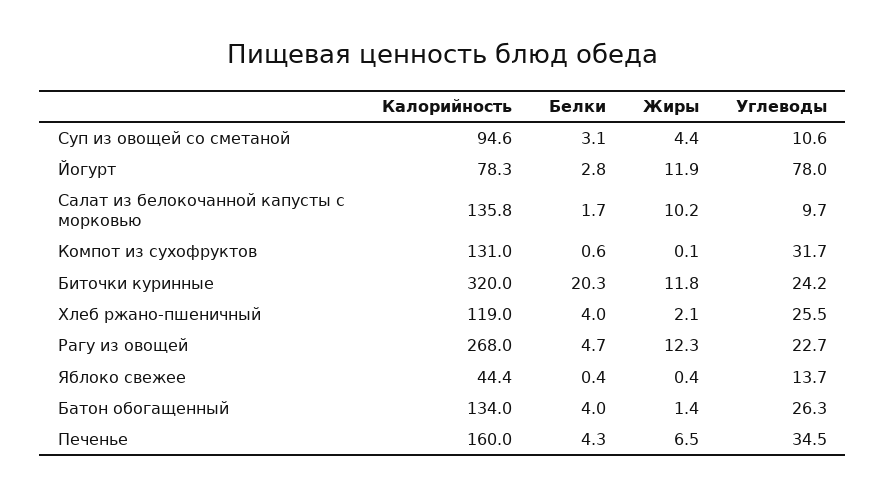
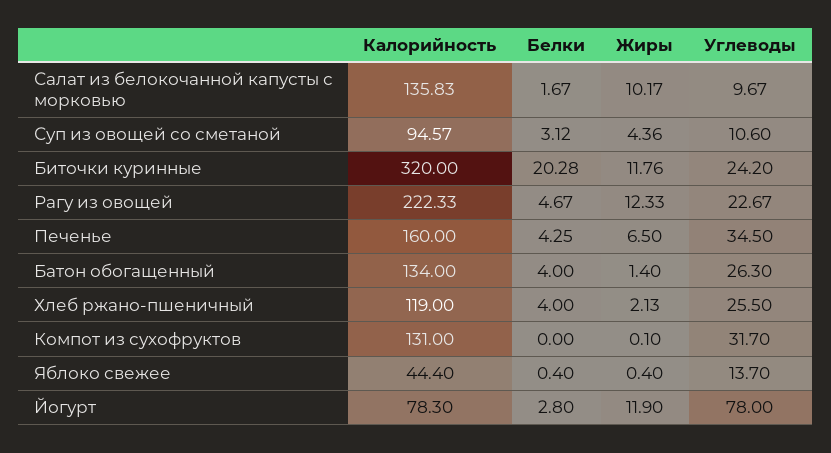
  {
    "Калорийность": {
      "Суп из овощей со сметаной": 94.57,
      "Йогурт": 78.3,
      "Салат из белокочанной капусты с морковью": 135.83,
      "Компот из сухофруктов": 131,
      "Биточки куринные": 320,
      "Хлеб ржано-пшеничный": 119,
-     "Рагу из овощей": 268,
+     "Рагу из овощей": 222.33,
      "Яблоко свежее": 44.4,
      "Батон обогащенный": 134,
      "Печенье": 160
    },
    "Белки": {
      "Суп из овощей со сметаной": 3.12,
      "Йогурт": 2.8,
      "Салат из белокочанной капусты с морковью": 1.67,
-     "Компот из сухофруктов": 0.6,
+     "Компот из сухофруктов": 0,
      "Биточки куринные": 20.28,
      "Хлеб ржано-пшеничный": 4,
      "Рагу из овощей": 4.67,
      "Яблоко свежее": 0.4,
      "Батон обогащенный": 4,
      "Печенье": 4.25
    },
    "Жиры": {
      "Суп из овощей со сметаной": 4.36,
      "Йогурт": 11.9,
      "Салат из белокочанной капусты с морковью": 10.17,
      "Компот из сухофруктов": 0.1,
      "Биточки куринные": 11.76,
      "Хлеб ржано-пшеничный": 2.13,
      "Рагу из овощей": 12.33,
      "Яблоко свежее": 0.4,
      "Батон обогащенный": 1.4,
      "Печенье": 6.5
    },
    "Углеводы": {
      "Суп из овощей со сметаной": 10.6,
      "Йогурт": 78,
      "Салат из белокочанной капусты с морковью": 9.67,
      "Компот из сухофруктов": 31.7,
      "Биточки куринные": 24.2,
      "Хлеб ржано-пшеничный": 25.5,
      "Рагу из овощей": 22.67,
      "Яблоко свежее": 13.7,
      "Батон обогащенный": 26.3,
      "Печенье": 34.5
    }
  }

